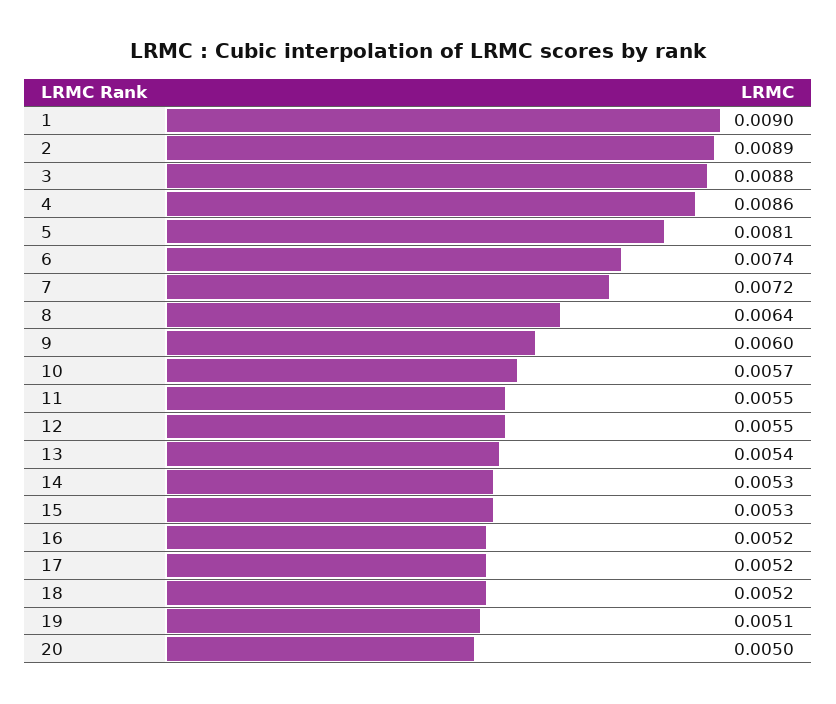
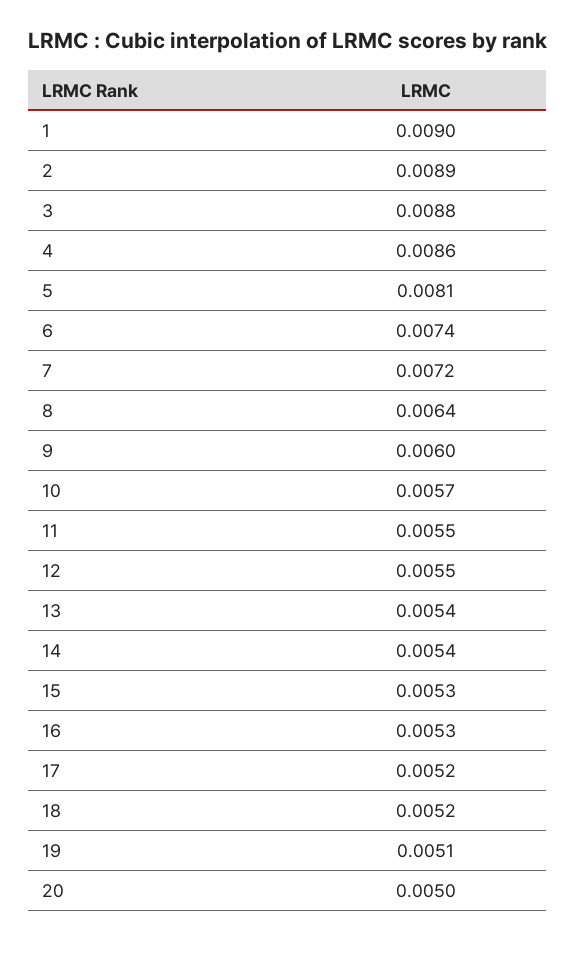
  {
    "1": 0.009,
    "2": 0.0089,
    "3": 0.0088,
    "4": 0.0086,
    "5": 0.0081,
    "6": 0.0074,
    "7": 0.0072,
    "8": 0.0064,
    "9": 0.006,
    "10": 0.0057,
    "11": 0.0055,
    "12": 0.0055,
    "13": 0.0054,
-   "14": 0.0053,
+   "14": 0.0054,
    "15": 0.0053,
-   "16": 0.0052,
+   "16": 0.0053,
    "17": 0.0052,
    "18": 0.0052,
    "19": 0.0051,
    "20": 0.005
  }

